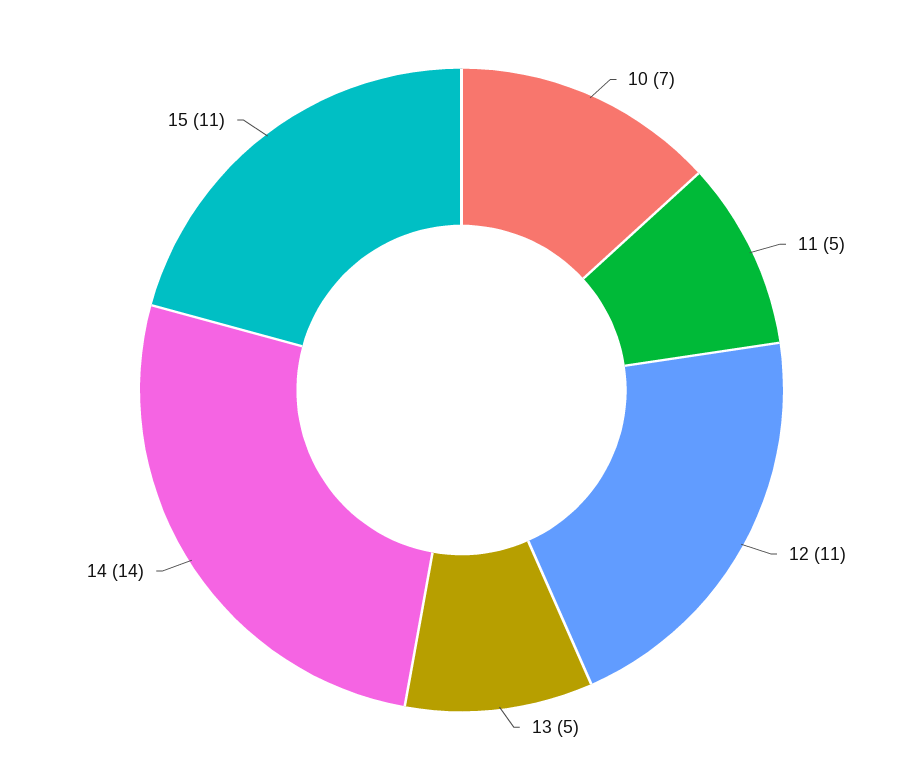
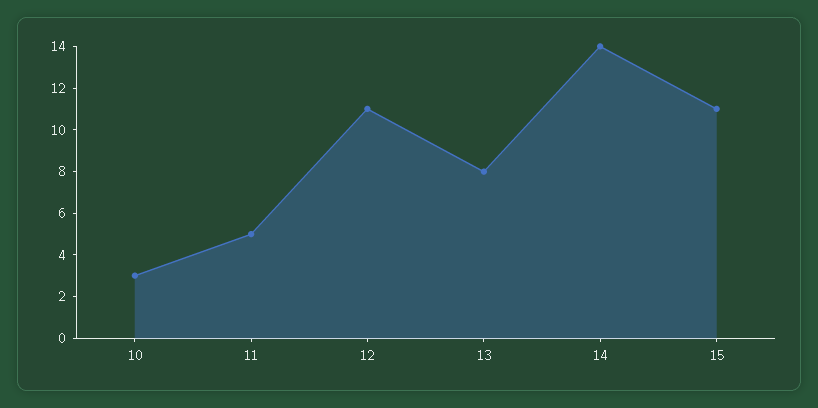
  {
-   "10": 7,
+   "10": 3,
    "11": 5,
    "12": 11,
-   "13": 5,
+   "13": 8,
    "14": 14,
    "15": 11
  }

